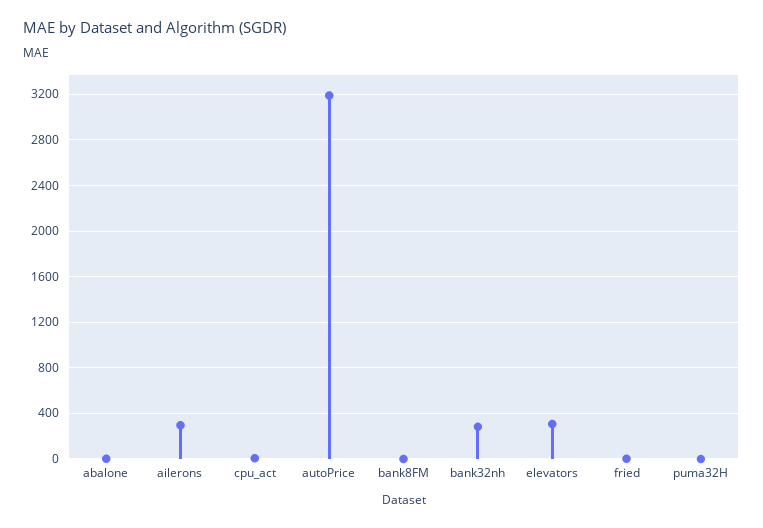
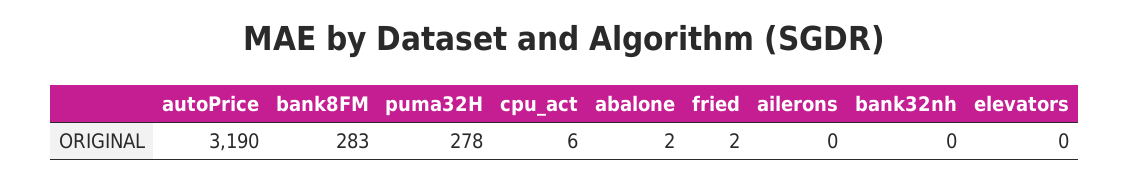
  {
    "abalone": 2,
-   "ailerons": 300,
+   "ailerons": 0,
    "cpu_act": 6,
    "autoPrice": 3190,
-   "bank8FM": 0,
+   "bank8FM": 283,
-   "bank32nh": 300,
+   "bank32nh": 0,
-   "elevators": 300,
+   "elevators": 0,
    "fried": 2,
-   "puma32H": 0
+   "puma32H": 278
  }

